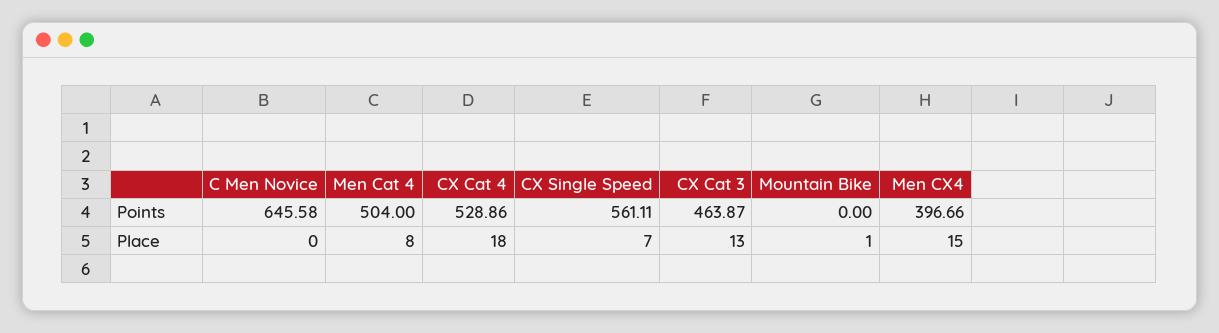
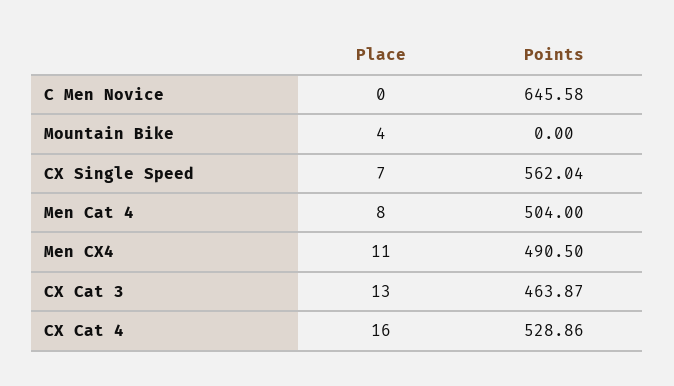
  {
    "C Men Novice": {
      "Points": 645.58,
      "Place": 0
    },
    "Men Cat 4": {
      "Points": 504,
      "Place": 8
    },
    "CX Cat 4": {
      "Points": 528.86,
-     "Place": 18
+     "Place": 16
    },
    "CX Single Speed": {
-     "Points": 561.11,
+     "Points": 562.04,
      "Place": 7
    },
    "CX Cat 3": {
      "Points": 463.87,
      "Place": 13
    },
    "Mountain Bike": {
      "Points": 0,
-     "Place": 1
+     "Place": 4
    },
    "Men CX4": {
-     "Points": 396.66,
+     "Points": 490.5,
-     "Place": 15
+     "Place": 11
    }
  }

